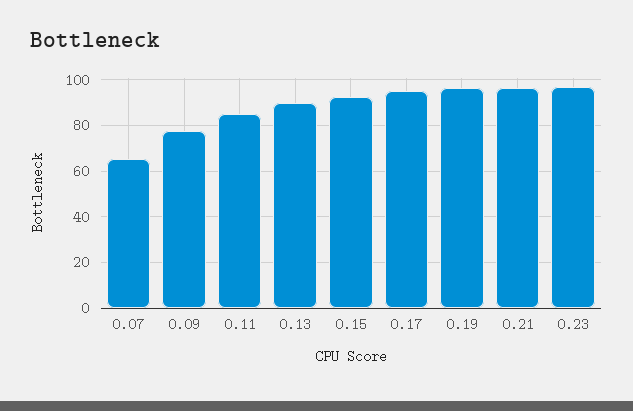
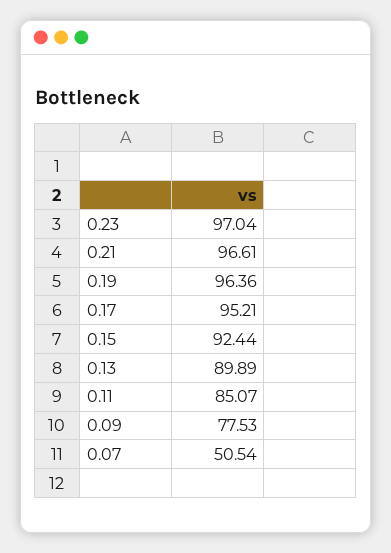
  {
-   "0.07": 65,
+   "0.07": 50.54,
    "0.09": 77.53,
    "0.11": 85.07,
    "0.13": 89.89,
    "0.15": 92.44,
    "0.17": 95.21,
    "0.19": 96.36,
    "0.21": 96.61,
    "0.23": 97.04
  }

